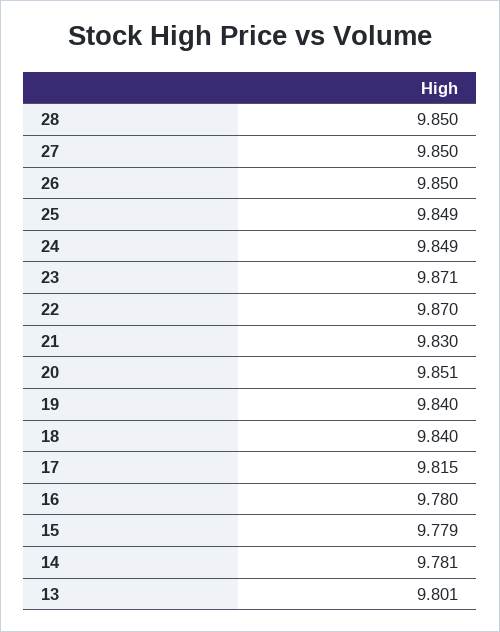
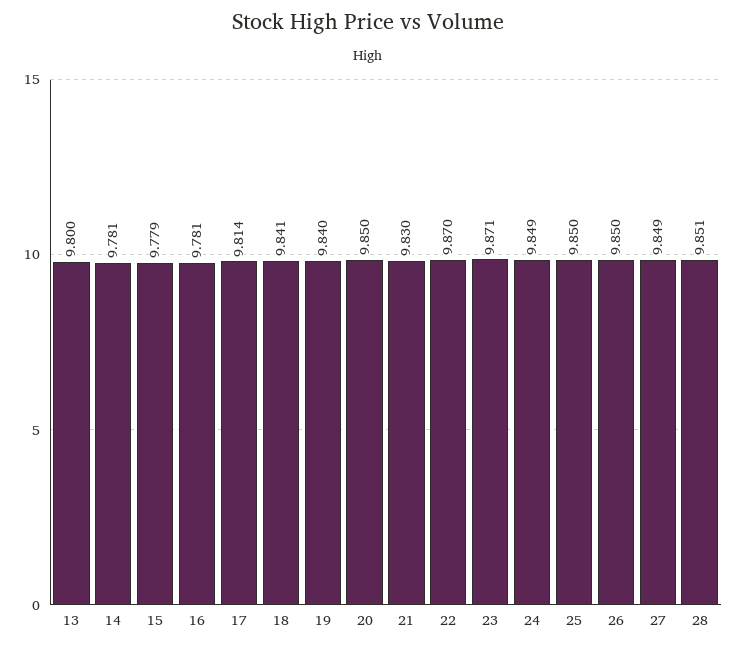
  {
-   "28": 9.85,
+   "28": 9.851,
-   "27": 9.85,
+   "27": 9.849,
    "26": 9.85,
-   "25": 9.849,
+   "25": 9.85,
    "24": 9.849,
    "23": 9.871,
    "22": 9.87,
    "21": 9.83,
-   "20": 9.851,
+   "20": 9.85,
    "19": 9.84,
-   "18": 9.84,
+   "18": 9.841,
-   "17": 9.815,
+   "17": 9.814,
-   "16": 9.78,
+   "16": 9.781,
    "15": 9.779,
    "14": 9.781,
-   "13": 9.801
+   "13": 9.8
  }

